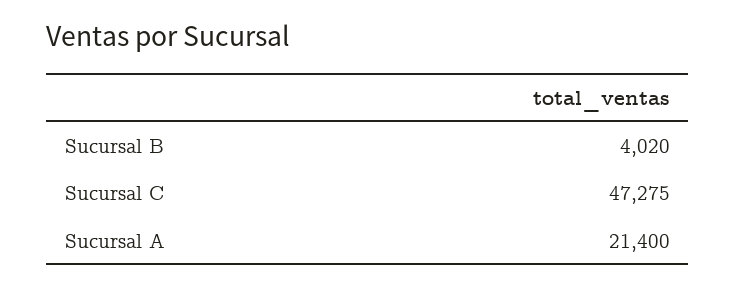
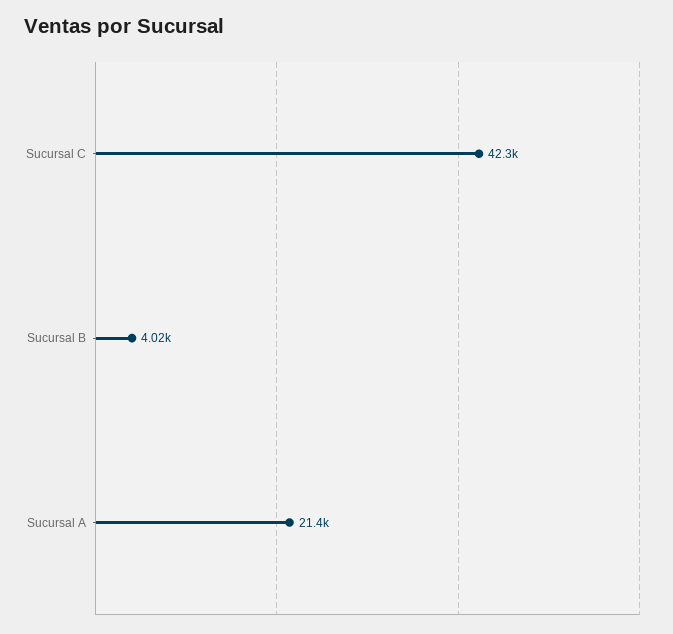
  {
    "Sucursal B": 4020,
-   "Sucursal C": 47275,
+   "Sucursal C": 42300,
    "Sucursal A": 21400
  }

